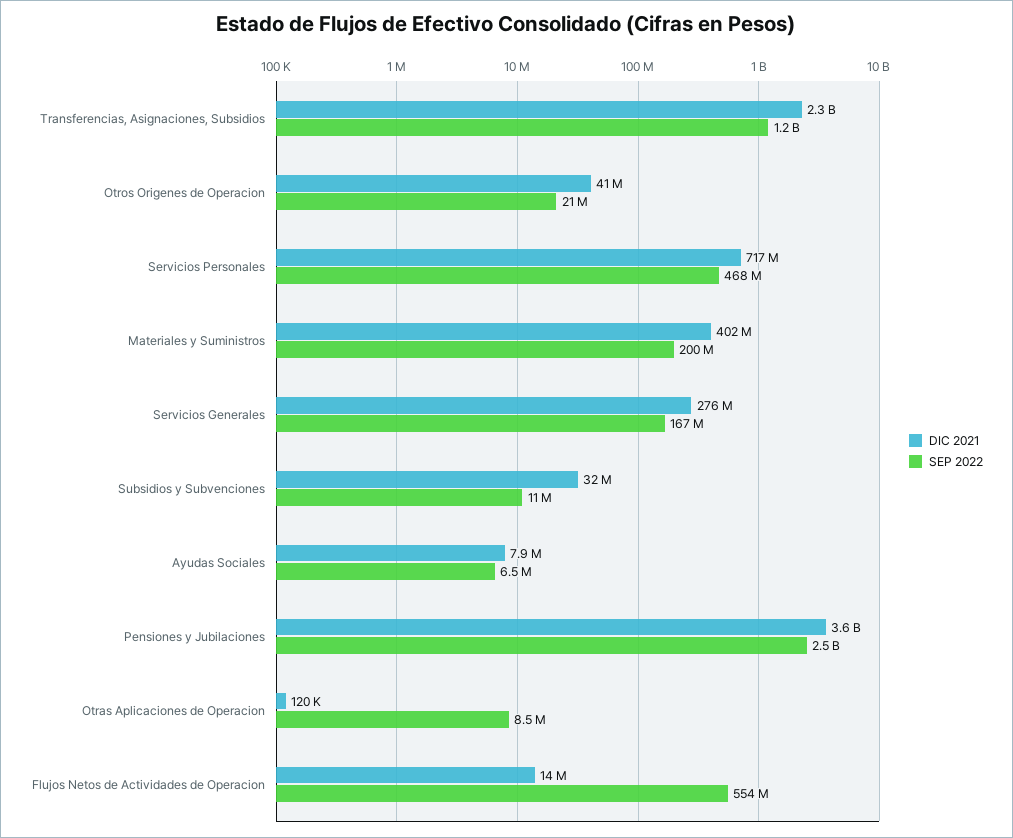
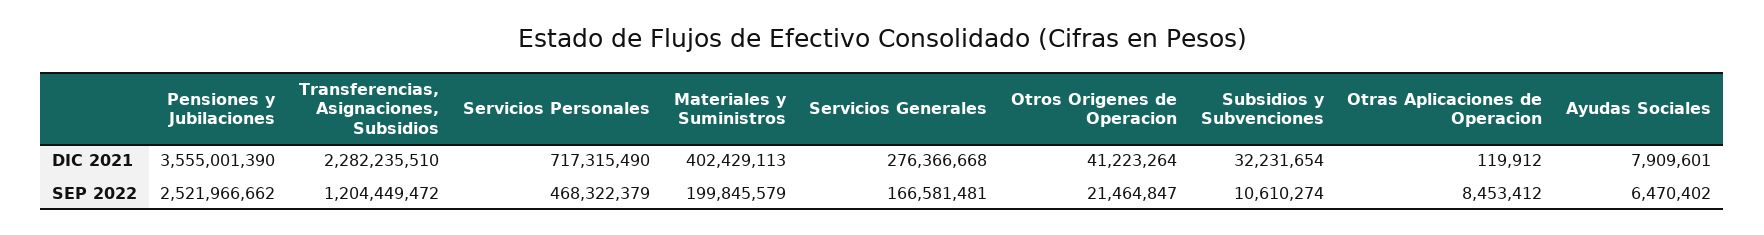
  {
    "DIC 2021": {
      "Transferencias, Asignaciones, Subsidios": 2282235510,
      "Otros Origenes de Operacion": 41223264,
      "Servicios Personales": 717315490,
      "Materiales y Suministros": 402429113,
      "Servicios Generales": 276366668,
      "Subsidios y Subvenciones": 32231654,
      "Ayudas Sociales": 7909601,
      "Pensiones y Jubilaciones": 3555001390,
-     "Otras Aplicaciones de Operacion": 119912,
+     "Otras Aplicaciones de Operacion": 119912
-     "Flujos Netos de Actividades de Operacion": 14000000
    },
    "SEP 2022": {
      "Transferencias, Asignaciones, Subsidios": 1204449472,
      "Otros Origenes de Operacion": 21464847,
      "Servicios Personales": 468322379,
      "Materiales y Suministros": 199845579,
      "Servicios Generales": 166581481,
      "Subsidios y Subvenciones": 10610274,
      "Ayudas Sociales": 6470402,
      "Pensiones y Jubilaciones": 2521966662,
-     "Otras Aplicaciones de Operacion": 8453412,
+     "Otras Aplicaciones de Operacion": 8453412
-     "Flujos Netos de Actividades de Operacion": 554000000
    }
  }

